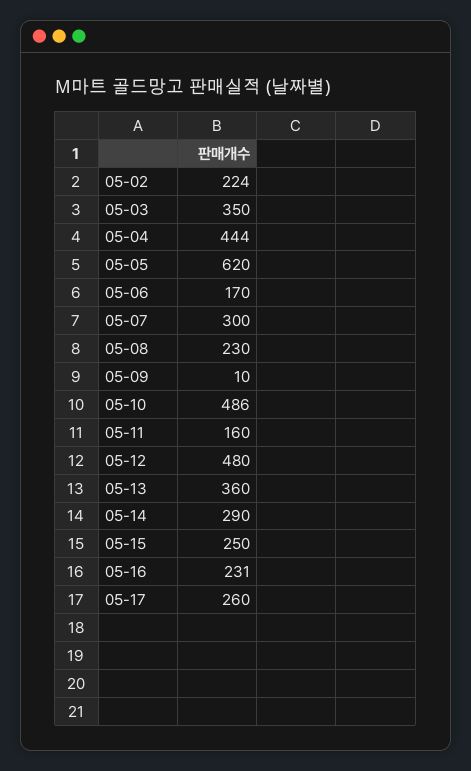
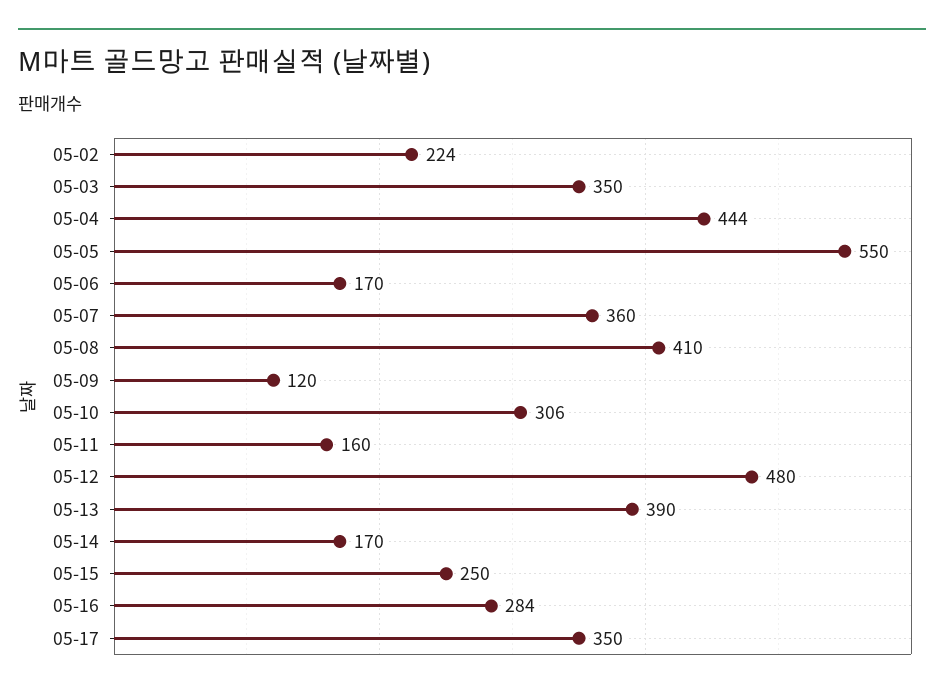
  {
    "05-02": 224,
    "05-03": 350,
    "05-04": 444,
-   "05-05": 620,
+   "05-05": 550,
    "05-06": 170,
-   "05-07": 300,
+   "05-07": 360,
-   "05-08": 230,
+   "05-08": 410,
-   "05-09": 10,
+   "05-09": 120,
-   "05-10": 486,
+   "05-10": 306,
    "05-11": 160,
    "05-12": 480,
-   "05-13": 360,
+   "05-13": 390,
-   "05-14": 290,
+   "05-14": 170,
    "05-15": 250,
-   "05-16": 231,
+   "05-16": 284,
-   "05-17": 260
+   "05-17": 350
  }

